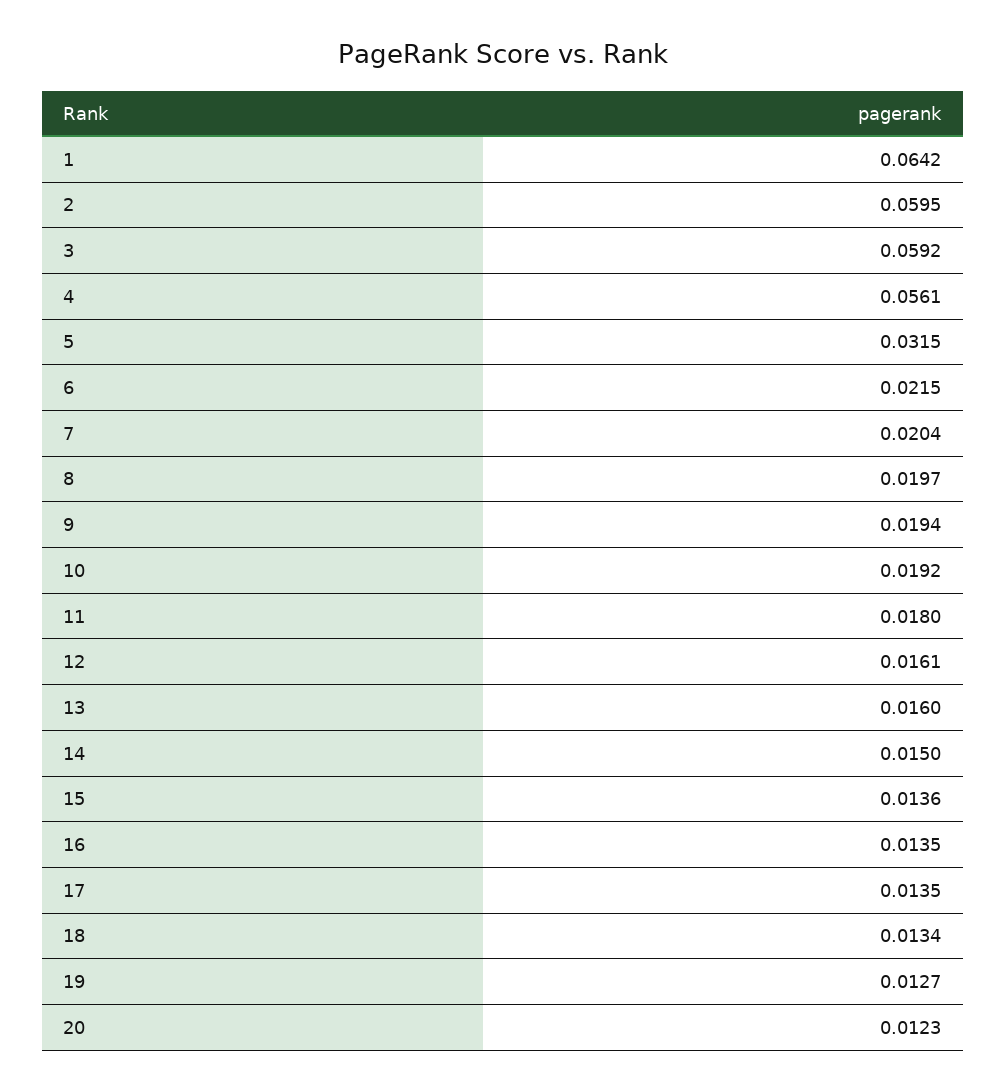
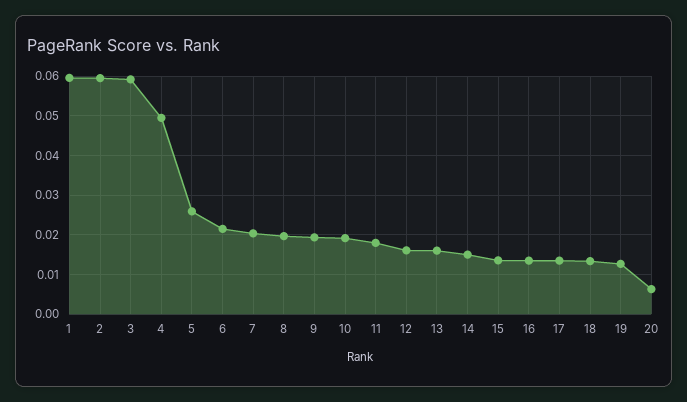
  {
-   "1": 0.0642,
+   "1": 0.06,
    "2": 0.0595,
    "3": 0.0592,
-   "4": 0.0561,
+   "4": 0.05,
-   "5": 0.0315,
+   "5": 0.026,
    "6": 0.0215,
    "7": 0.0204,
    "8": 0.0197,
    "9": 0.0194,
    "10": 0.0192,
    "11": 0.018,
    "12": 0.0161,
    "13": 0.016,
    "14": 0.015,
    "15": 0.0136,
    "16": 0.0135,
    "17": 0.0135,
    "18": 0.0134,
    "19": 0.0127,
-   "20": 0.0123
+   "20": 0.006
  }

